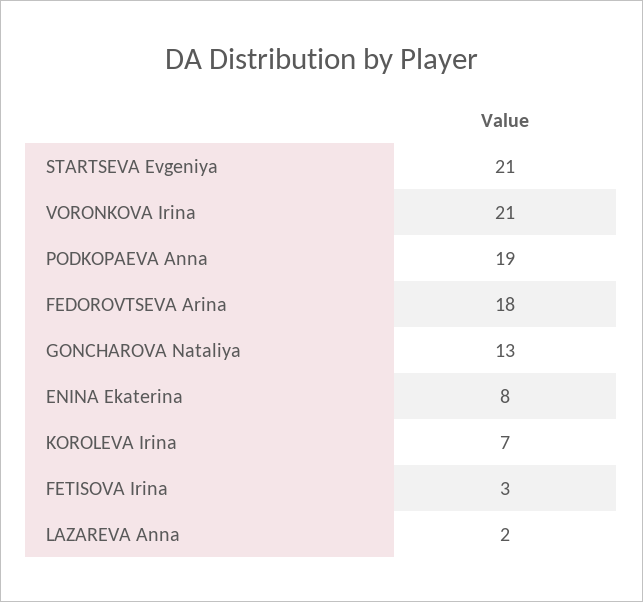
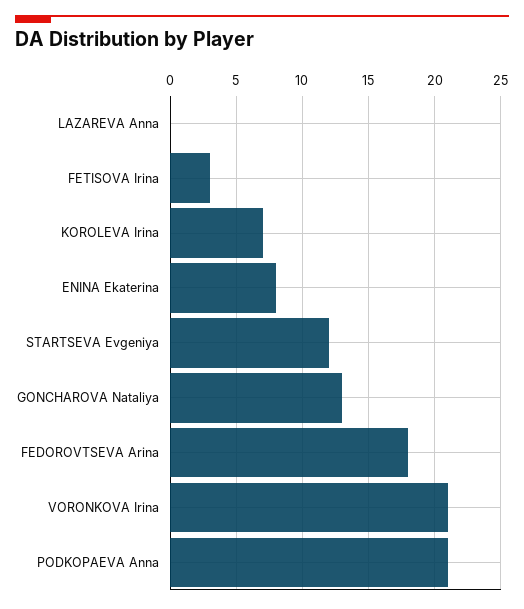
  {
-   "STARTSEVA Evgeniya": 21,
+   "STARTSEVA Evgeniya": 12,
    "VORONKOVA Irina": 21,
-   "PODKOPAEVA Anna": 19,
+   "PODKOPAEVA Anna": 21,
    "FEDOROVTSEVA Arina": 18,
    "GONCHAROVA Nataliya": 13,
    "ENINA Ekaterina": 8,
    "KOROLEVA Irina": 7,
    "FETISOVA Irina": 3,
-   "LAZAREVA Anna": 2
+   "LAZAREVA Anna": 0
  }

